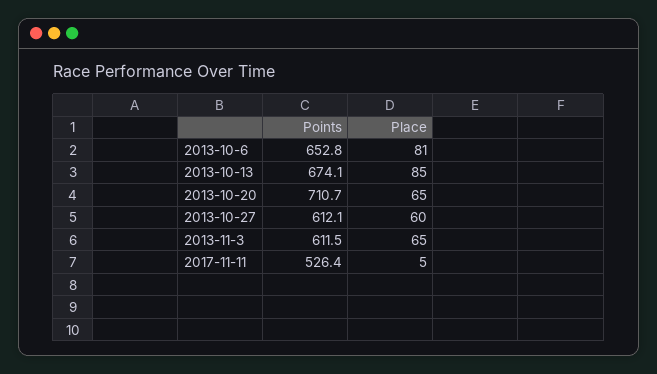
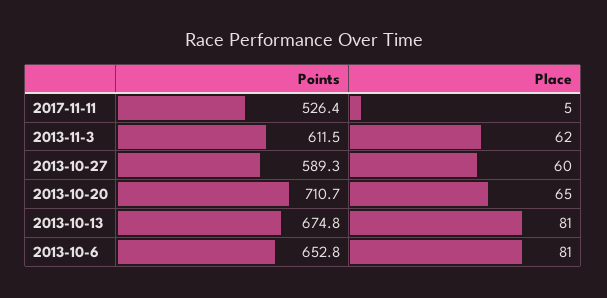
  {
    "Points": {
      "2013-10-6": 652.8,
-     "2013-10-13": 674.1,
+     "2013-10-13": 674.8,
      "2013-10-20": 710.7,
-     "2013-10-27": 612.1,
+     "2013-10-27": 589.3,
      "2013-11-3": 611.5,
      "2017-11-11": 526.4
    },
    "Place": {
      "2013-10-6": 81,
-     "2013-10-13": 85,
+     "2013-10-13": 81,
      "2013-10-20": 65,
      "2013-10-27": 60,
-     "2013-11-3": 65,
+     "2013-11-3": 62,
      "2017-11-11": 5
    }
  }

